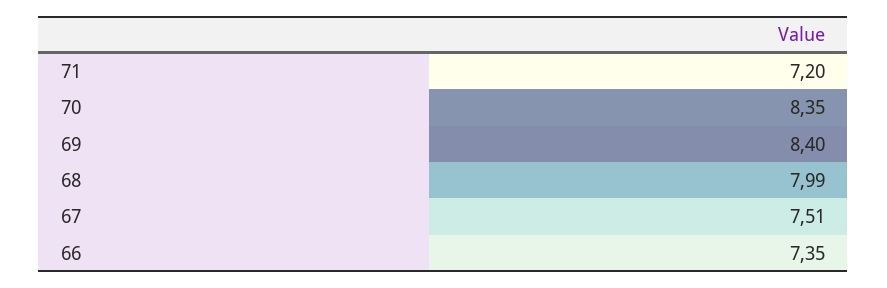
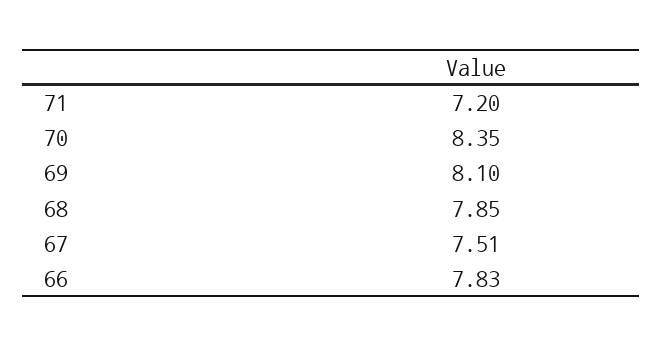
  {
    "71": 7.2,
    "70": 8.35,
-   "69": 8.4,
+   "69": 8.1,
-   "68": 7.99,
+   "68": 7.85,
    "67": 7.51,
-   "66": 7.35
+   "66": 7.83
  }

